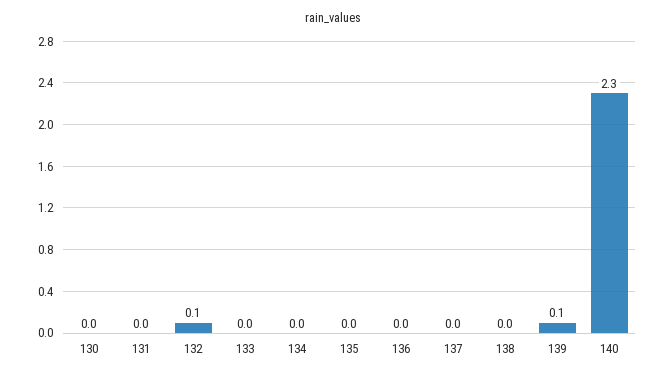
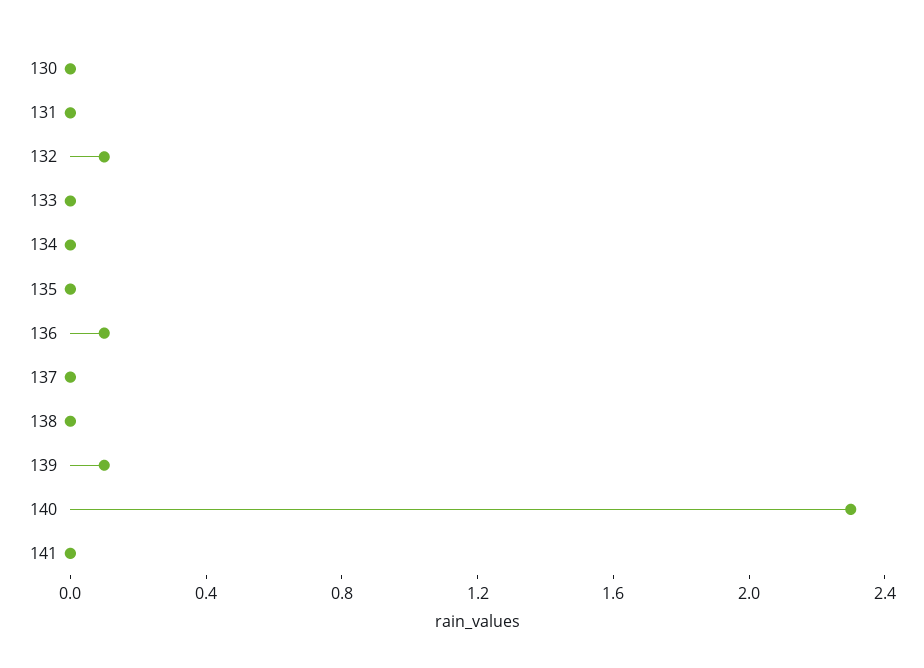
  {
    "130": 0,
    "131": 0,
    "132": 0.1,
    "133": 0,
    "134": 0,
    "135": 0,
-   "136": 0,
+   "136": 0.1,
    "137": 0,
    "138": 0,
    "139": 0.1,
-   "140": 2.3
+   "140": 2.3,
+   "141": 0
  }

